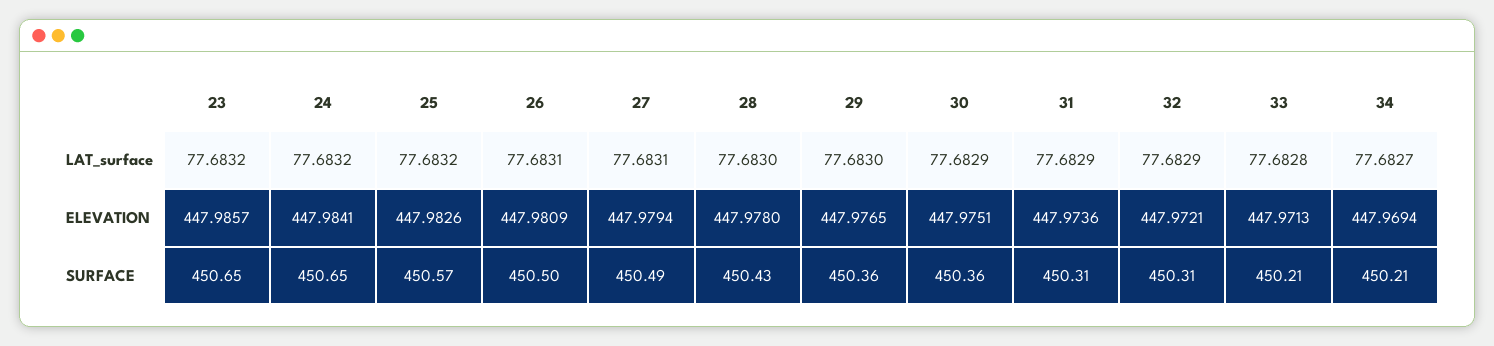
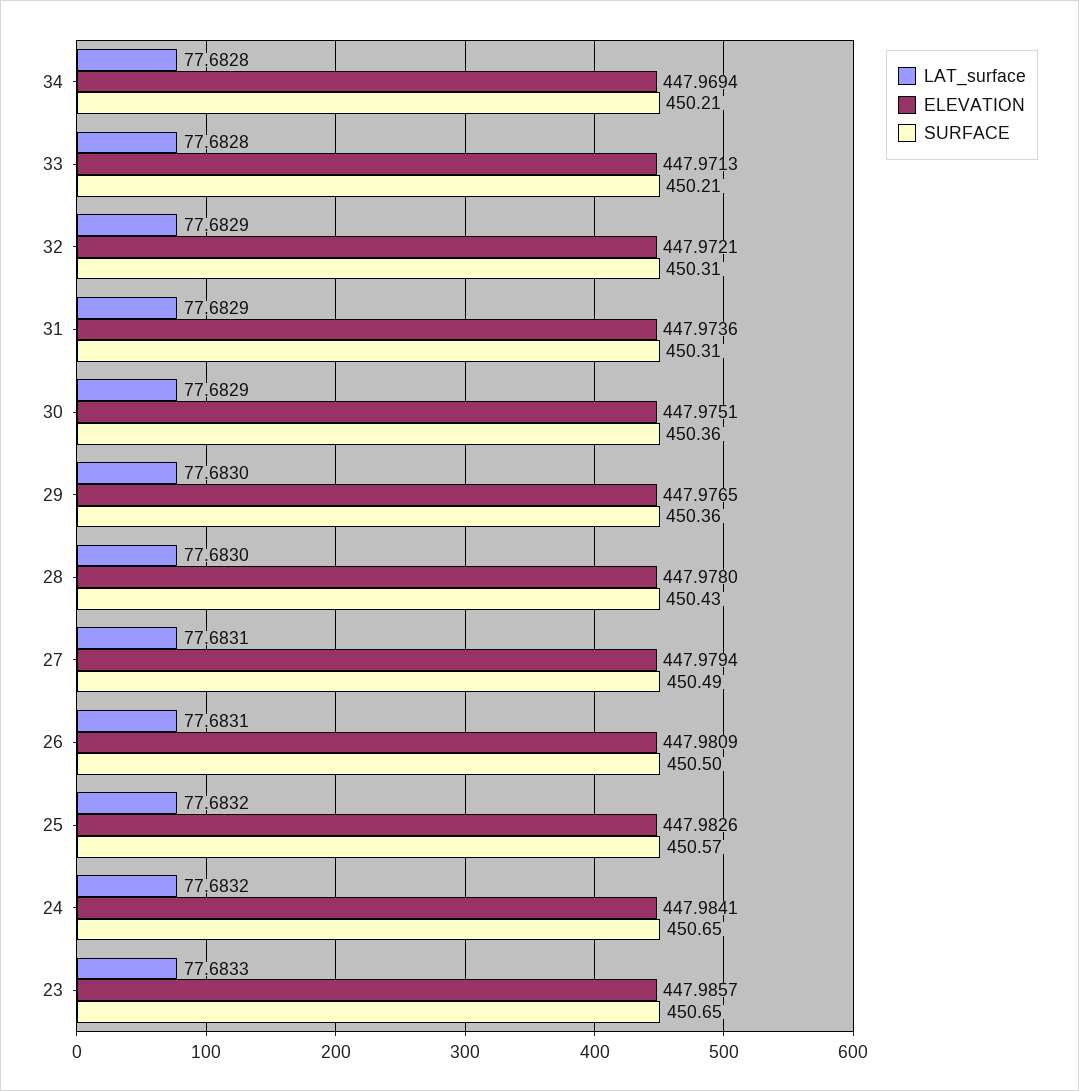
  {
    "LAT_surface": {
-     "23": 77.6832,
+     "23": 77.6833,
      "24": 77.6832,
      "25": 77.6832,
      "26": 77.6831,
      "27": 77.6831,
      "28": 77.683,
      "29": 77.683,
      "30": 77.6829,
      "31": 77.6829,
      "32": 77.6829,
      "33": 77.6828,
-     "34": 77.6827
+     "34": 77.6828
    },
    "ELEVATION": {
      "23": 447.9857,
      "24": 447.9841,
      "25": 447.9826,
      "26": 447.9809,
      "27": 447.9794,
      "28": 447.978,
      "29": 447.9765,
      "30": 447.9751,
      "31": 447.9736,
      "32": 447.9721,
      "33": 447.9713,
      "34": 447.9694
    },
    "SURFACE": {
      "23": 450.65,
      "24": 450.65,
      "25": 450.57,
      "26": 450.5,
      "27": 450.49,
      "28": 450.43,
      "29": 450.36,
      "30": 450.36,
      "31": 450.31,
      "32": 450.31,
      "33": 450.21,
      "34": 450.21
    }
  }

